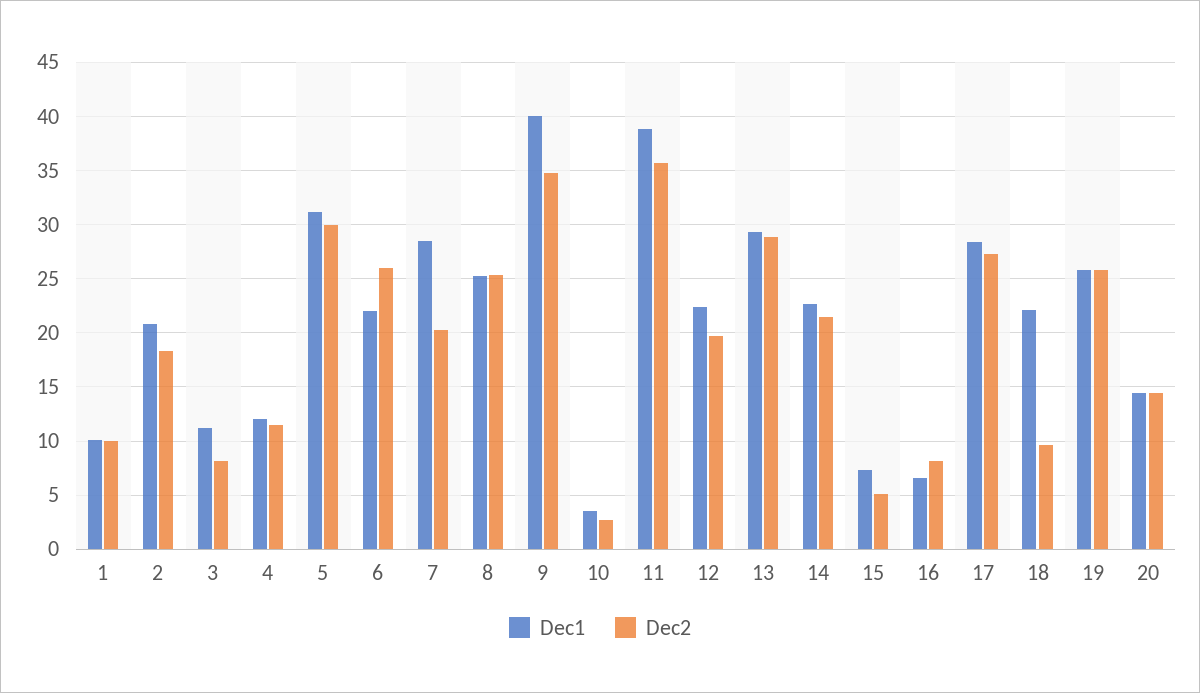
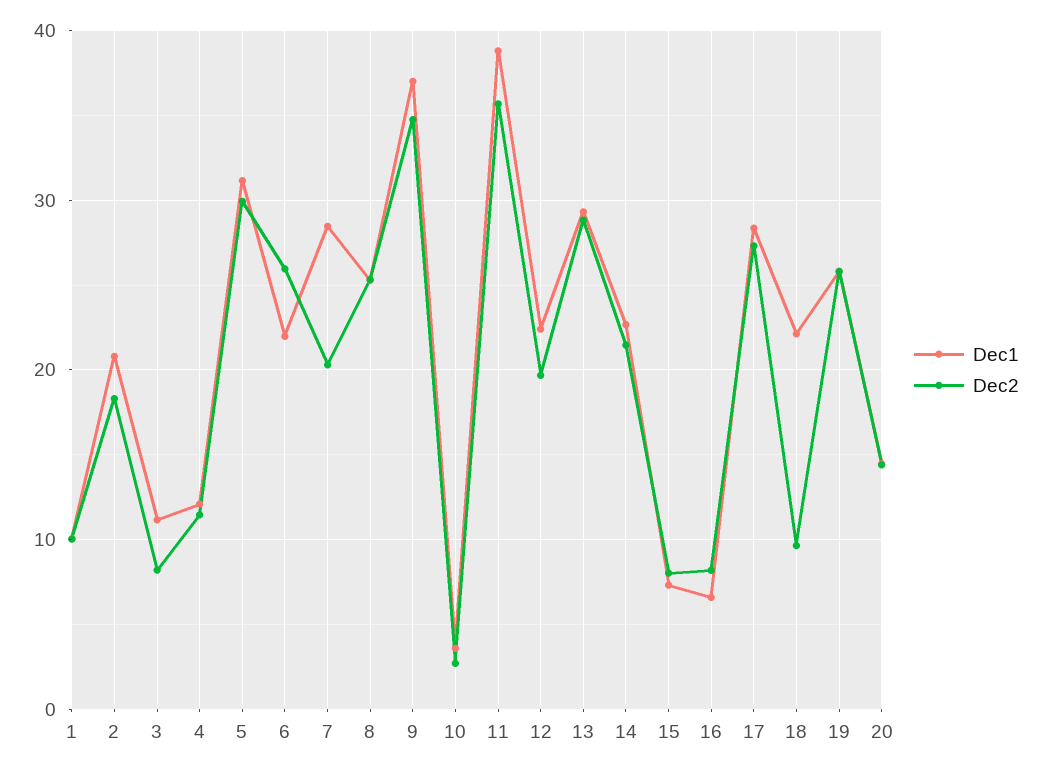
  {
    "Dec1": {
      "1": 10,
      "2": 21,
      "3": 11,
      "4": 12,
      "5": 31,
      "6": 22,
      "7": 28,
      "8": 25,
-     "9": 40,
+     "9": 37,
      "10": 4,
      "11": 39,
      "12": 22,
      "13": 29,
      "14": 23,
      "15": 7,
      "16": 7,
      "17": 28,
      "18": 22,
      "19": 26,
      "20": 14
    },
    "Dec2": {
      "1": 10,
      "2": 18,
      "3": 8,
      "4": 11,
      "5": 30,
      "6": 26,
      "7": 20,
      "8": 25,
      "9": 35,
      "10": 3,
      "11": 36,
      "12": 20,
      "13": 29,
      "14": 21,
-     "15": 5,
+     "15": 8,
      "16": 8,
      "17": 27,
      "18": 10,
      "19": 26,
      "20": 14
    }
  }

